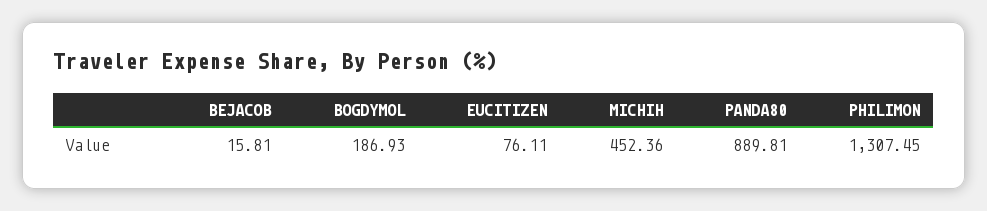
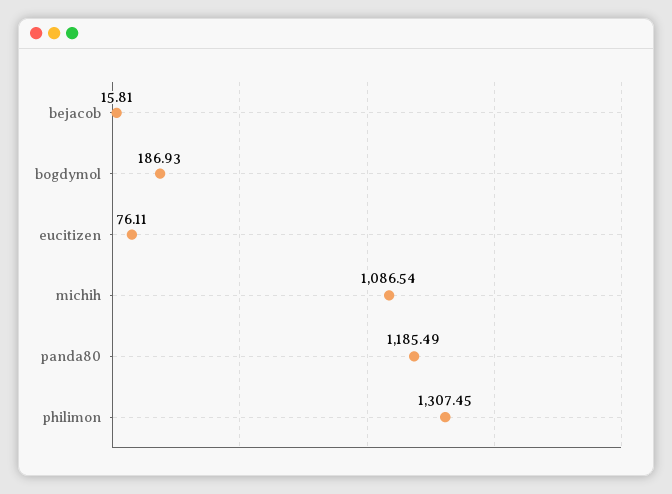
  {
    "BEJACOB": 15.81,
    "BOGDYMOL": 186.93,
    "EUCITIZEN": 76.11,
-   "MICHIH": 452.36,
+   "MICHIH": 1086.54,
-   "PANDA80": 889.81,
+   "PANDA80": 1185.49,
    "PHILIMON": 1307.45
  }

